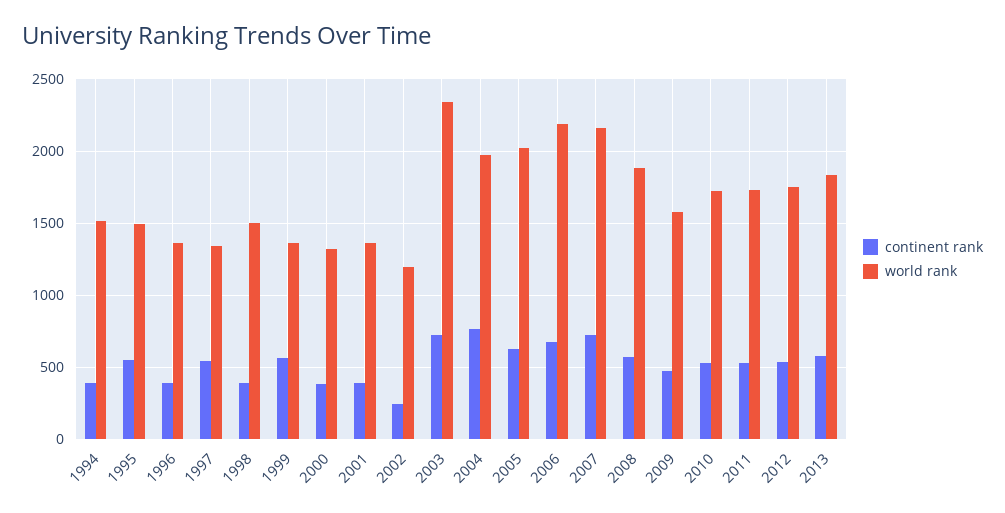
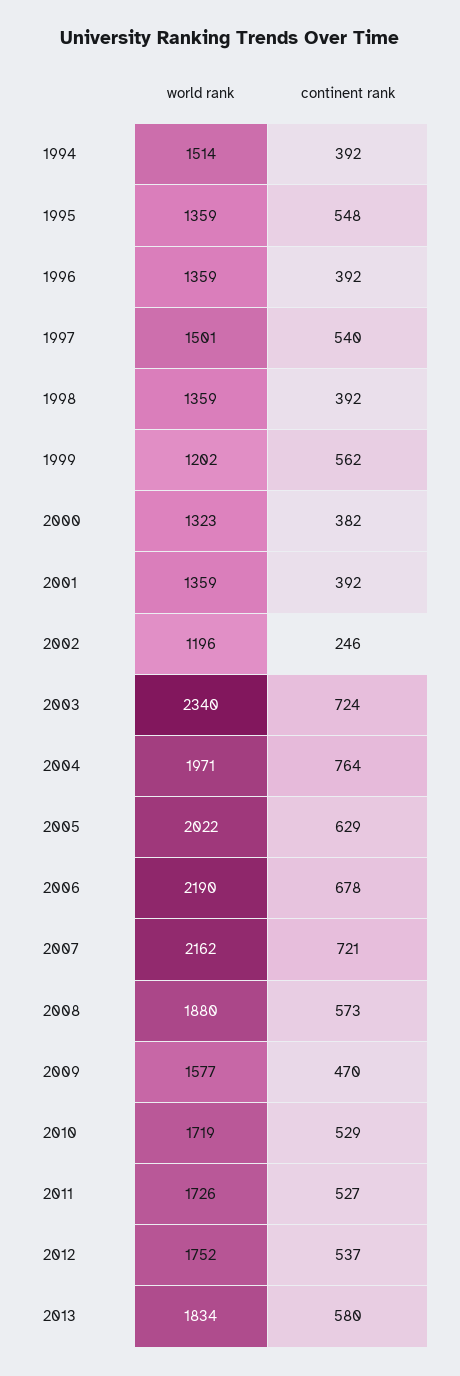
  {
    "continent rank": {
      "1994": 392,
      "1995": 548,
      "1996": 392,
      "1997": 540,
      "1998": 392,
      "1999": 562,
      "2000": 382,
      "2001": 392,
      "2002": 246,
      "2003": 724,
      "2004": 764,
      "2005": 629,
      "2006": 678,
      "2007": 721,
      "2008": 573,
      "2009": 470,
      "2010": 529,
      "2011": 527,
      "2012": 537,
      "2013": 580
    },
    "world rank": {
      "1994": 1514,
-     "1995": 1500,
+     "1995": 1359,
      "1996": 1359,
-     "1997": 1350,
+     "1997": 1501,
-     "1998": 1500,
+     "1998": 1359,
-     "1999": 1350,
+     "1999": 1202,
      "2000": 1323,
      "2001": 1359,
      "2002": 1196,
      "2003": 2340,
      "2004": 1971,
      "2005": 2022,
      "2006": 2190,
      "2007": 2162,
      "2008": 1880,
      "2009": 1577,
      "2010": 1719,
      "2011": 1726,
      "2012": 1752,
      "2013": 1834
    }
  }

